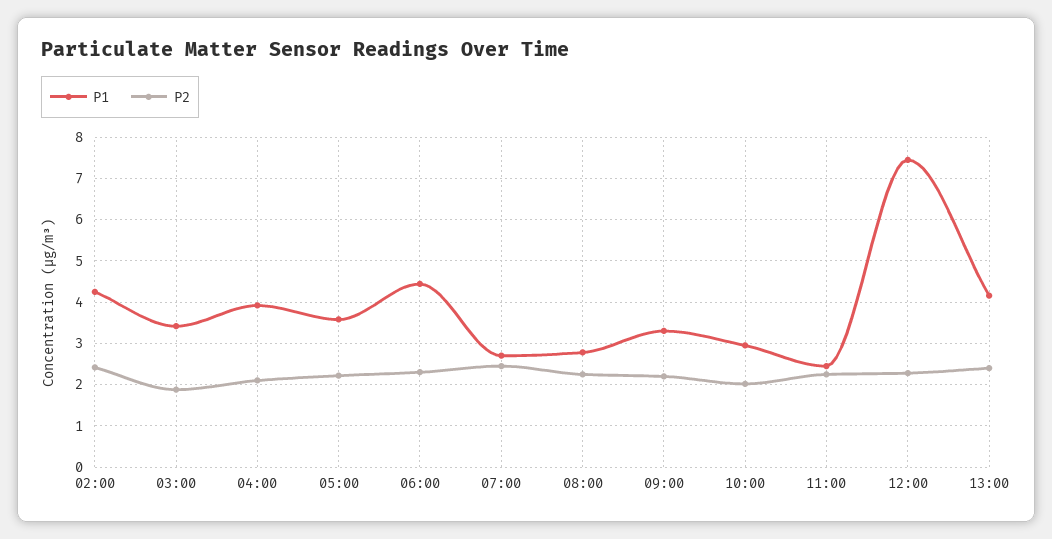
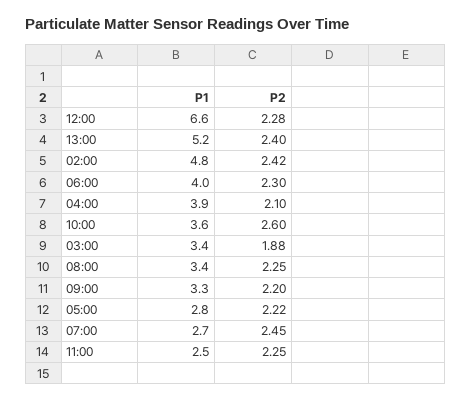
  {
    "P1": {
-     "02:00": 4.2,
+     "02:00": 4.8,
      "03:00": 3.4,
      "04:00": 3.9,
-     "05:00": 3.6,
+     "05:00": 2.8,
-     "06:00": 4.4,
+     "06:00": 4,
      "07:00": 2.7,
-     "08:00": 2.8,
+     "08:00": 3.4,
      "09:00": 3.3,
-     "10:00": 3,
+     "10:00": 3.6,
      "11:00": 2.5,
-     "12:00": 7.4,
+     "12:00": 6.6,
-     "13:00": 4.2
+     "13:00": 5.2
    },
    "P2": {
      "02:00": 2.42,
      "03:00": 1.88,
      "04:00": 2.1,
      "05:00": 2.22,
      "06:00": 2.3,
      "07:00": 2.45,
      "08:00": 2.25,
      "09:00": 2.2,
-     "10:00": 2,
+     "10:00": 2.6,
      "11:00": 2.25,
      "12:00": 2.28,
      "13:00": 2.4
    }
  }

